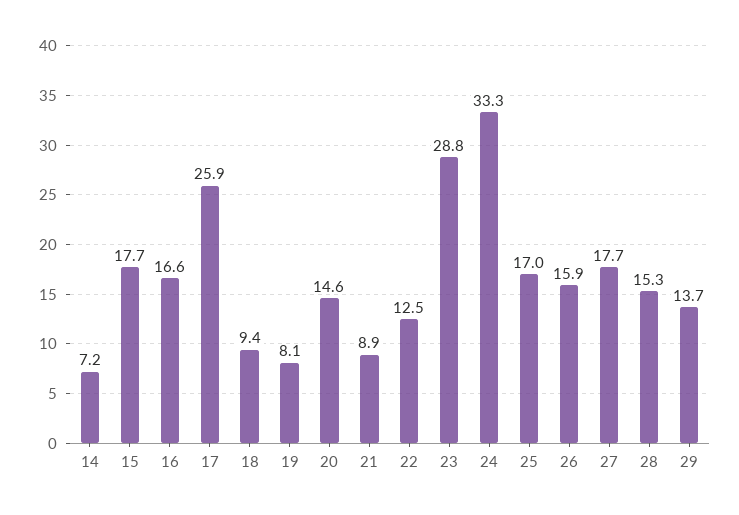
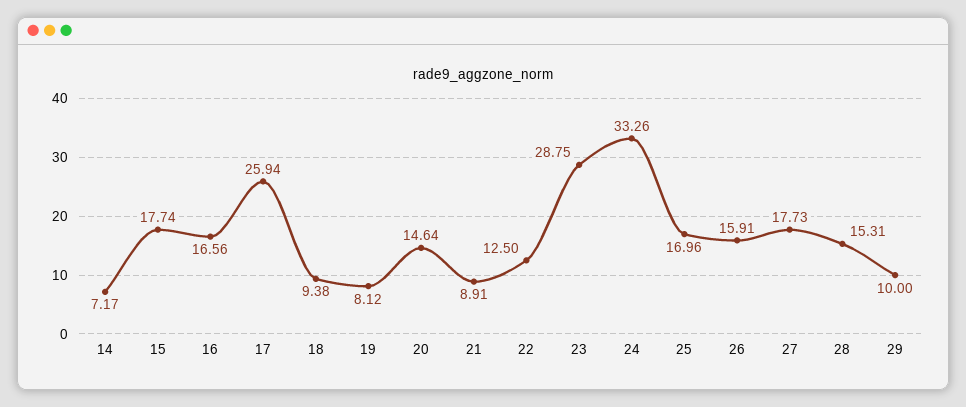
  {
    "14": 7.17,
    "15": 17.74,
    "16": 16.56,
    "17": 25.94,
    "18": 9.38,
    "19": 8.12,
    "20": 14.64,
    "21": 8.91,
    "22": 12.5,
    "23": 28.75,
    "24": 33.26,
    "25": 16.96,
    "26": 15.91,
    "27": 17.73,
    "28": 15.31,
-   "29": 13.7
+   "29": 10
  }

